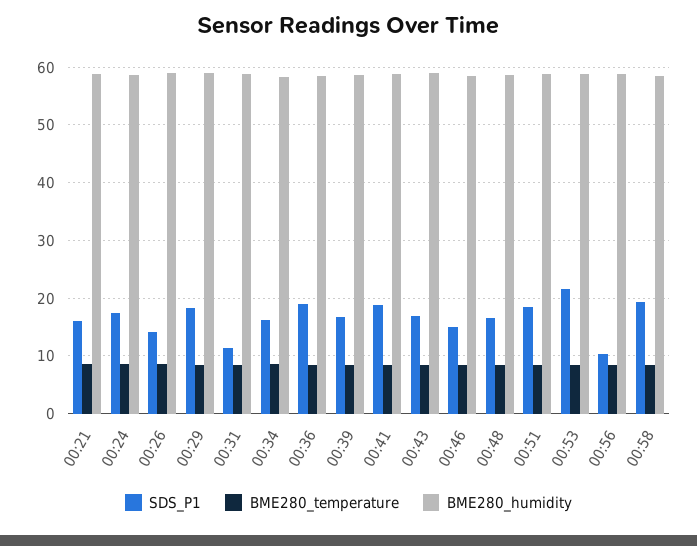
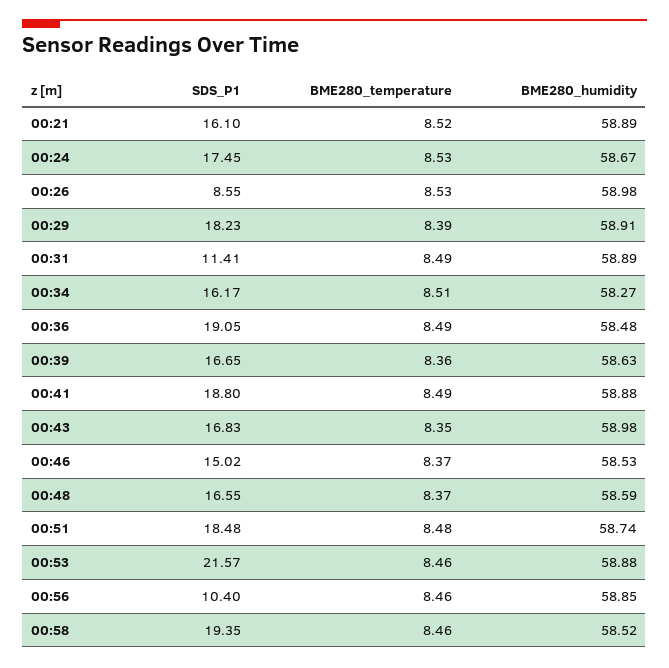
  {
    "SDS_P1": {
      "00:21": 16.1,
      "00:24": 17.45,
-     "00:26": 14,
+     "00:26": 8.55,
      "00:29": 18.23,
      "00:31": 11.41,
      "00:34": 16.17,
      "00:36": 19.05,
      "00:39": 16.65,
      "00:41": 18.8,
      "00:43": 16.83,
      "00:46": 15.02,
      "00:48": 16.55,
      "00:51": 18.48,
      "00:53": 21.57,
      "00:56": 10.4,
      "00:58": 19.35
    },
    "BME280_temperature": {
      "00:21": 8.52,
      "00:24": 8.53,
      "00:26": 8.53,
      "00:29": 8.39,
      "00:31": 8.49,
      "00:34": 8.51,
      "00:36": 8.49,
      "00:39": 8.36,
      "00:41": 8.49,
      "00:43": 8.35,
      "00:46": 8.37,
      "00:48": 8.37,
      "00:51": 8.48,
      "00:53": 8.46,
      "00:56": 8.46,
      "00:58": 8.46
    },
    "BME280_humidity": {
      "00:21": 58.89,
      "00:24": 58.67,
      "00:26": 58.98,
      "00:29": 58.91,
      "00:31": 58.89,
      "00:34": 58.27,
      "00:36": 58.48,
      "00:39": 58.63,
      "00:41": 58.88,
      "00:43": 58.98,
      "00:46": 58.53,
      "00:48": 58.59,
      "00:51": 58.74,
      "00:53": 58.88,
      "00:56": 58.85,
      "00:58": 58.52
    }
  }

